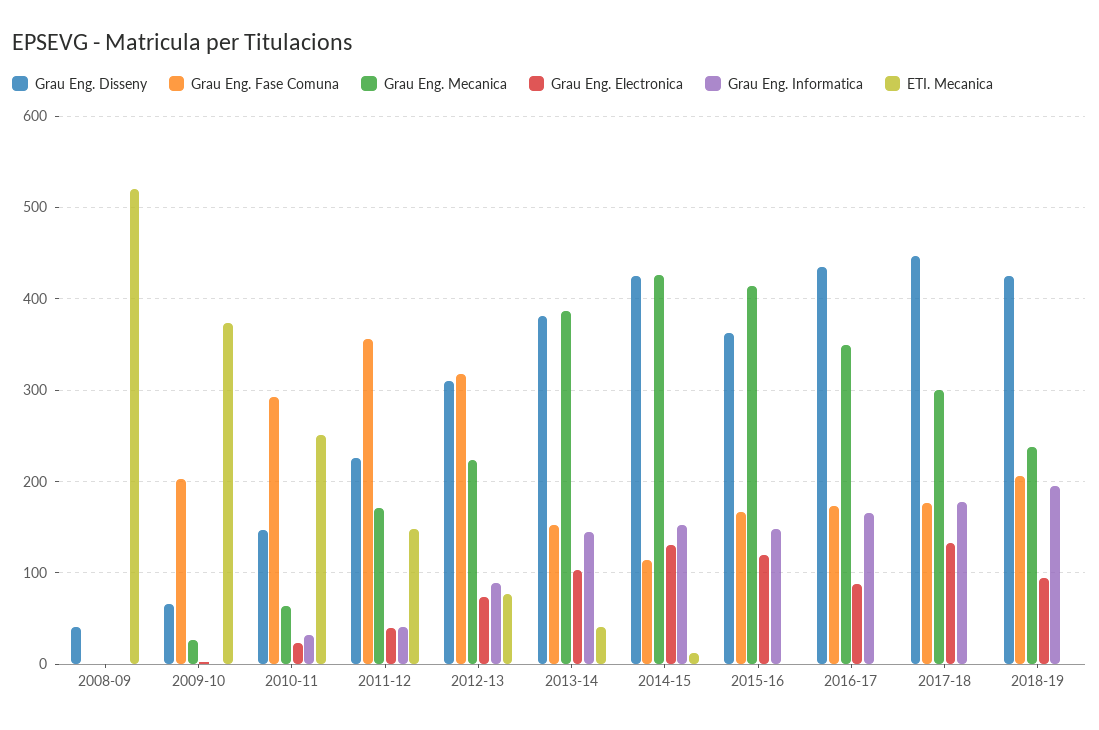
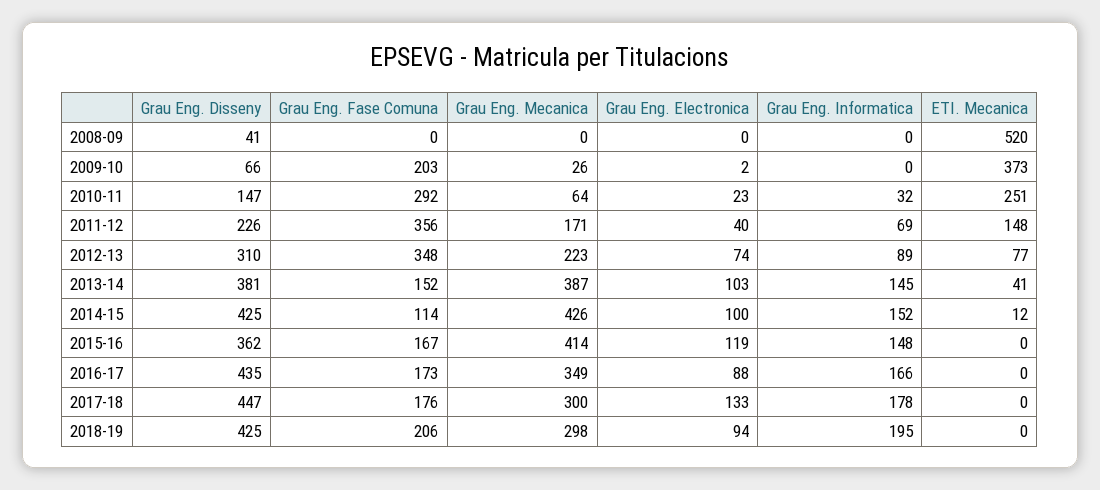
  {
    "Grau Eng. Disseny": {
      "2008-09": 41,
      "2009-10": 66,
      "2010-11": 147,
      "2011-12": 226,
      "2012-13": 310,
      "2013-14": 381,
      "2014-15": 425,
      "2015-16": 362,
      "2016-17": 435,
      "2017-18": 447,
      "2018-19": 425
    },
    "Grau Eng. Fase Comuna": {
      "2008-09": 0,
      "2009-10": 203,
      "2010-11": 292,
      "2011-12": 356,
-     "2012-13": 320,
+     "2012-13": 348,
      "2013-14": 152,
      "2014-15": 114,
      "2015-16": 167,
      "2016-17": 173,
      "2017-18": 176,
      "2018-19": 206
    },
    "Grau Eng. Mecanica": {
      "2008-09": 0,
      "2009-10": 26,
      "2010-11": 64,
      "2011-12": 171,
      "2012-13": 223,
      "2013-14": 387,
      "2014-15": 426,
      "2015-16": 414,
      "2016-17": 349,
      "2017-18": 300,
-     "2018-19": 240
+     "2018-19": 298
    },
    "Grau Eng. Electronica": {
      "2008-09": 0,
      "2009-10": 2,
      "2010-11": 23,
      "2011-12": 40,
      "2012-13": 74,
      "2013-14": 103,
-     "2014-15": 130,
+     "2014-15": 100,
      "2015-16": 119,
      "2016-17": 88,
      "2017-18": 133,
      "2018-19": 94
    },
    "Grau Eng. Informatica": {
      "2008-09": 0,
      "2009-10": 0,
      "2010-11": 32,
-     "2011-12": 40,
+     "2011-12": 69,
      "2012-13": 89,
      "2013-14": 145,
      "2014-15": 152,
      "2015-16": 148,
      "2016-17": 166,
      "2017-18": 178,
      "2018-19": 195
    },
    "ETI. Mecanica": {
      "2008-09": 520,
      "2009-10": 373,
      "2010-11": 251,
      "2011-12": 148,
      "2012-13": 77,
      "2013-14": 41,
      "2014-15": 12,
      "2015-16": 0,
      "2016-17": 0,
      "2017-18": 0,
      "2018-19": 0
    }
  }

